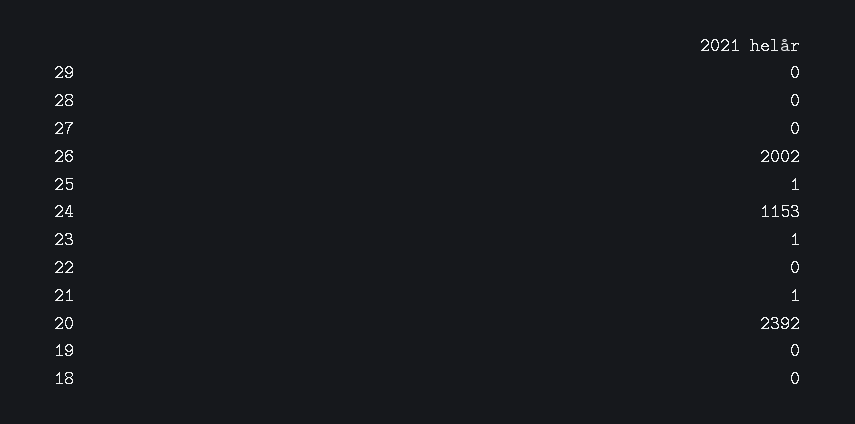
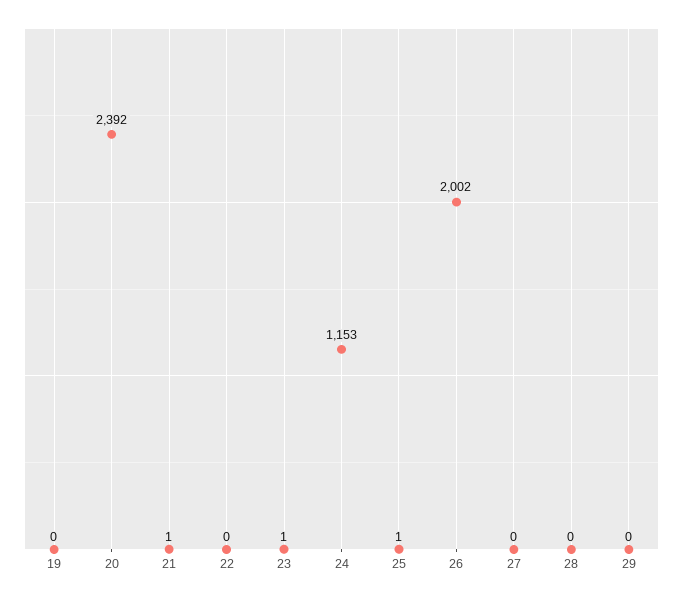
  {
    "29": 0,
    "28": 0,
    "27": 0,
    "26": 2002,
    "25": 1,
    "24": 1153,
    "23": 1,
    "22": 0,
    "21": 1,
    "20": 2392,
-   "19": 0,
+   "19": 0
-   "18": 0
  }

